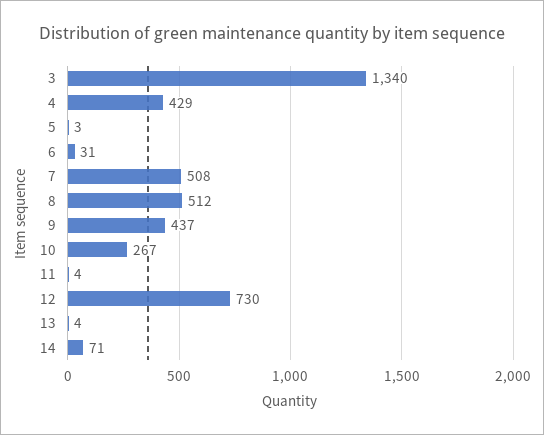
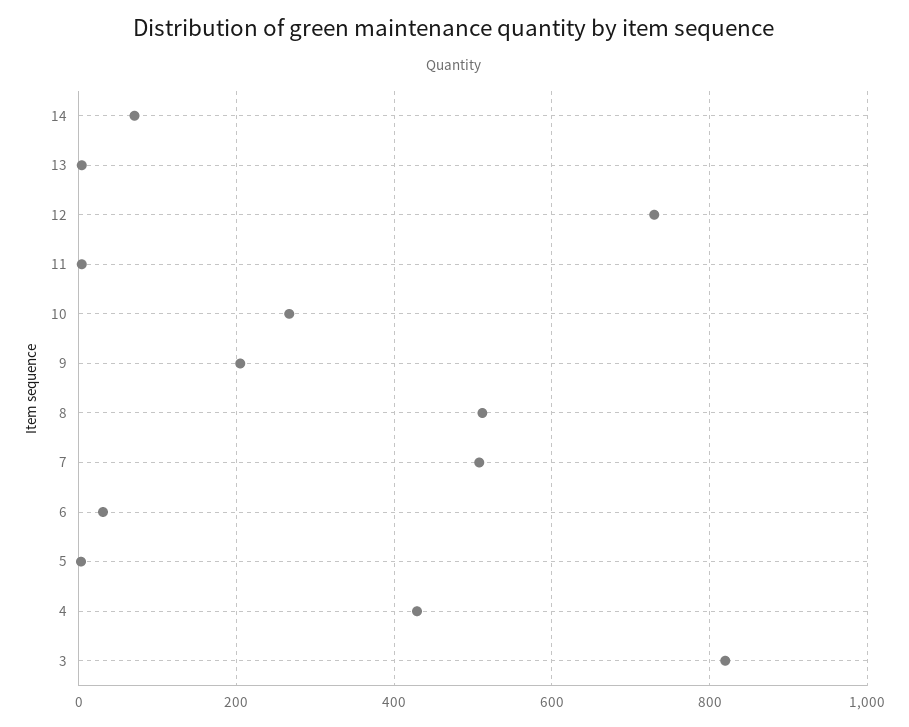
  {
-   "3": 1340,
+   "3": 820,
    "4": 429,
    "5": 3,
    "6": 31,
    "7": 508,
    "8": 512,
-   "9": 437,
+   "9": 200,
    "10": 267,
    "11": 4,
    "12": 730,
    "13": 4,
    "14": 71
  }

